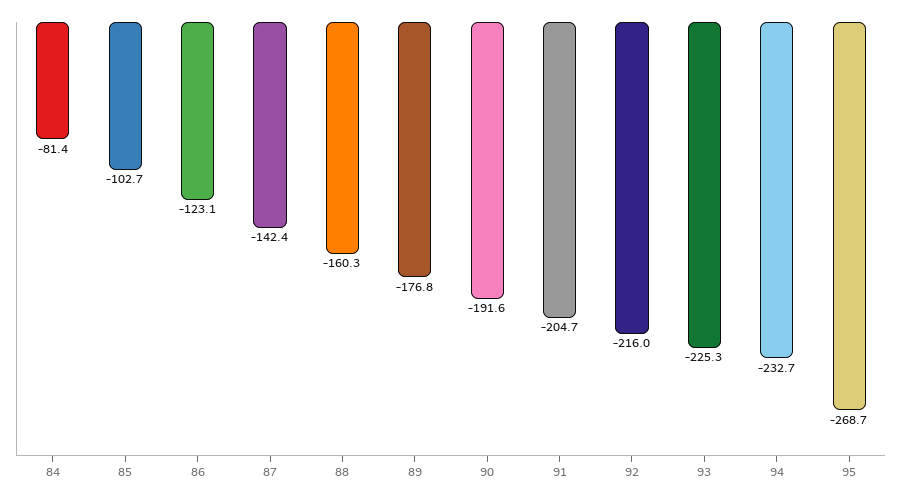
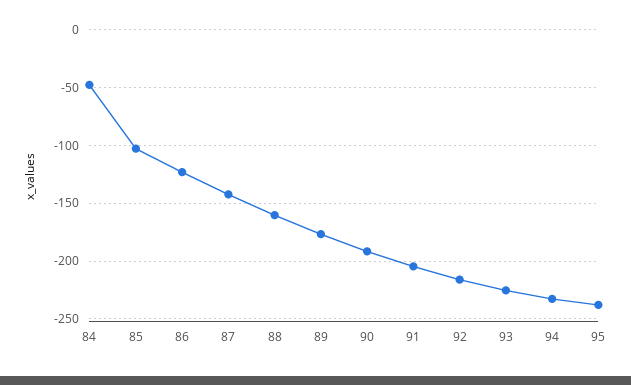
  {
-   "84": -81.4,
+   "84": -50,
    "85": -102.7,
    "86": -123.1,
    "87": -142.4,
    "88": -160.3,
    "89": -176.8,
    "90": -191.6,
    "91": -204.7,
    "92": -216,
    "93": -225.3,
    "94": -232.7,
-   "95": -268.7
+   "95": -240
  }

